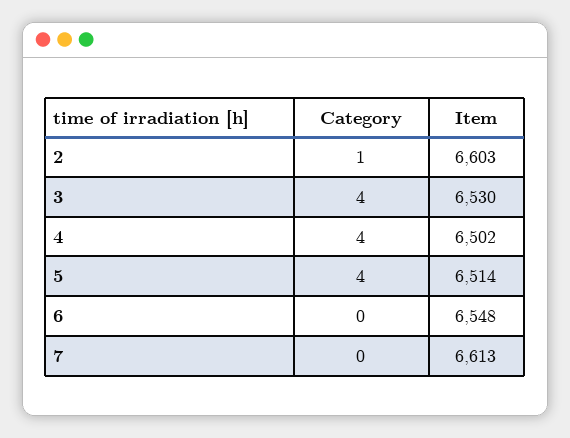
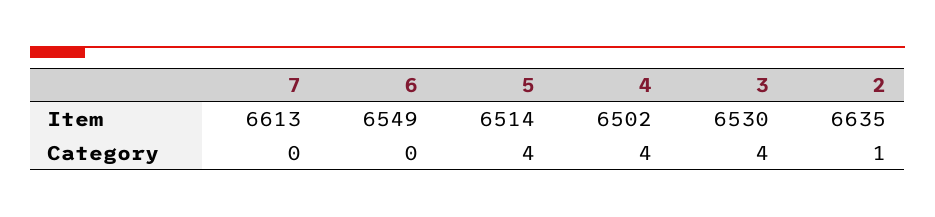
  {
    "Category": {
      "2": 1,
      "3": 4,
      "4": 4,
      "5": 4,
      "6": 0,
      "7": 0
    },
    "Item": {
-     "2": 6603,
+     "2": 6635,
      "3": 6530,
      "4": 6502,
      "5": 6514,
-     "6": 6548,
+     "6": 6549,
      "7": 6613
    }
  }

